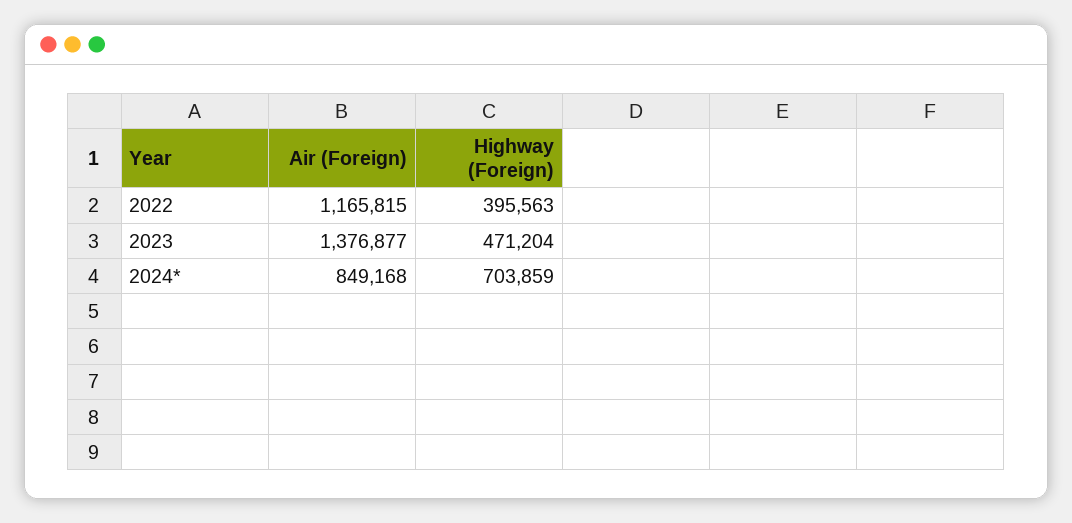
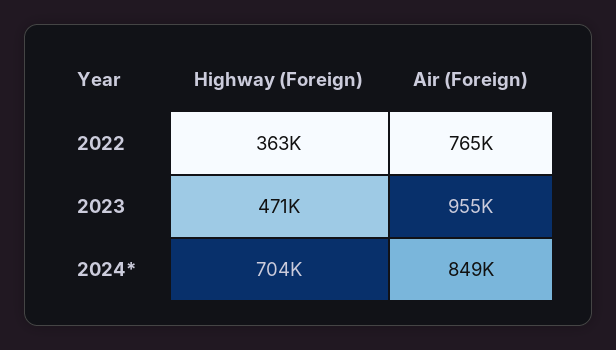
  {
    "Air (Foreign)": {
-     "2022": 1165815,
+     "2022": 765000,
-     "2023": 1376877,
+     "2023": 955000,
      "2024*": 849168
    },
    "Highway (Foreign)": {
-     "2022": 395563,
+     "2022": 363000,
      "2023": 471204,
      "2024*": 703859
    }
  }

